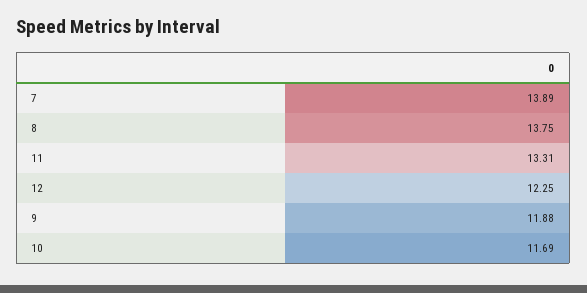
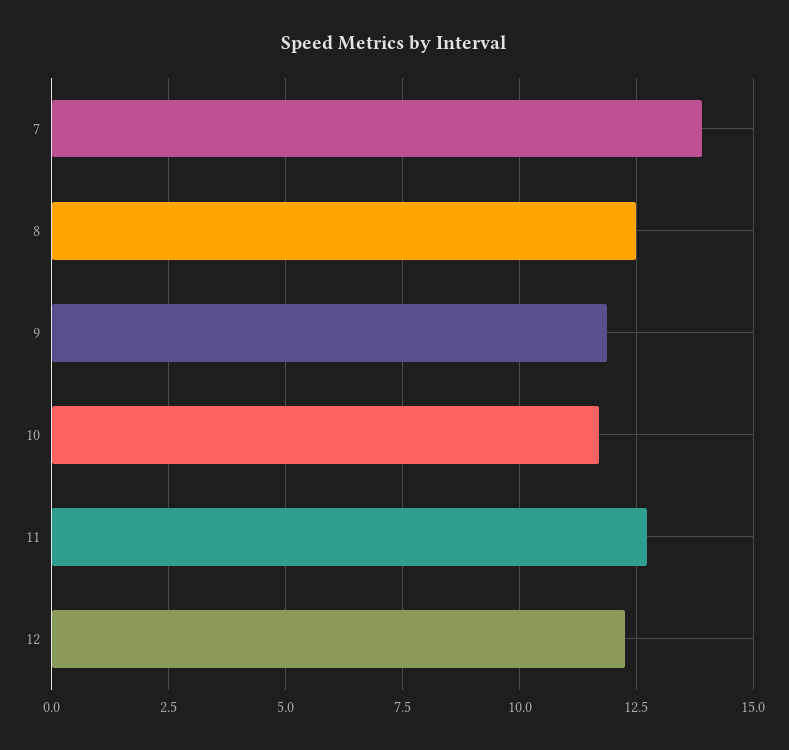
  {
    "7": 13.89,
-   "8": 13.75,
+   "8": 12.5,
-   "11": 13.31,
+   "11": 12.75,
    "12": 12.25,
    "9": 11.88,
    "10": 11.69
  }

